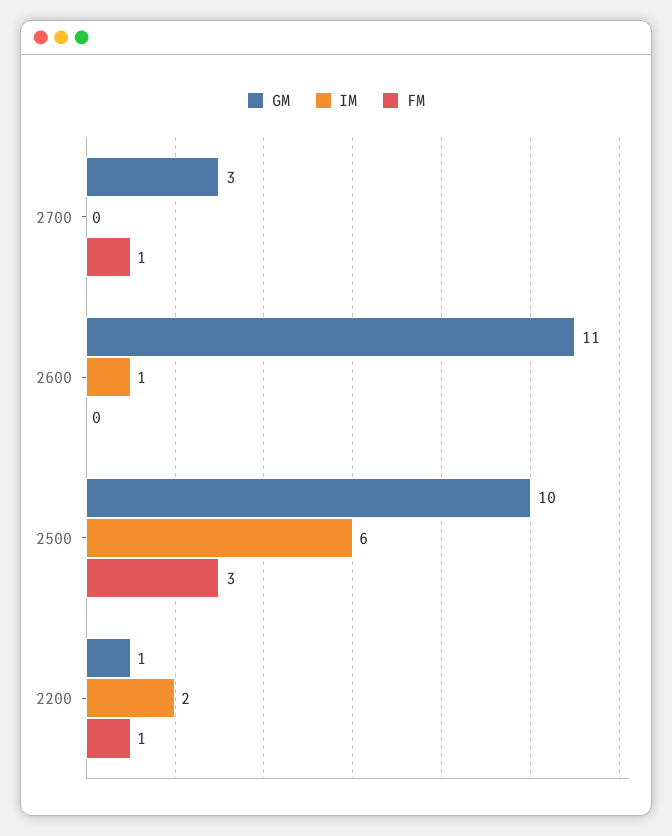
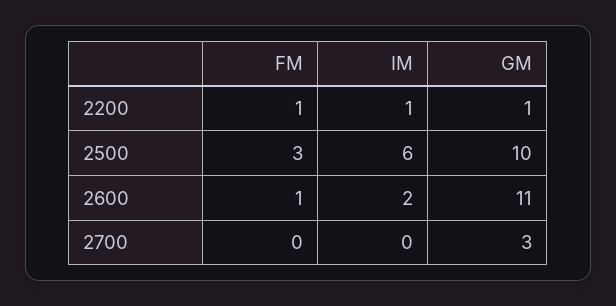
  {
    "GM": {
      "2700": 3,
      "2600": 11,
      "2500": 10,
      "2200": 1
    },
    "IM": {
      "2700": 0,
-     "2600": 1,
+     "2600": 2,
      "2500": 6,
-     "2200": 2
+     "2200": 1
    },
    "FM": {
-     "2700": 1,
+     "2700": 0,
-     "2600": 0,
+     "2600": 1,
      "2500": 3,
      "2200": 1
    }
  }

